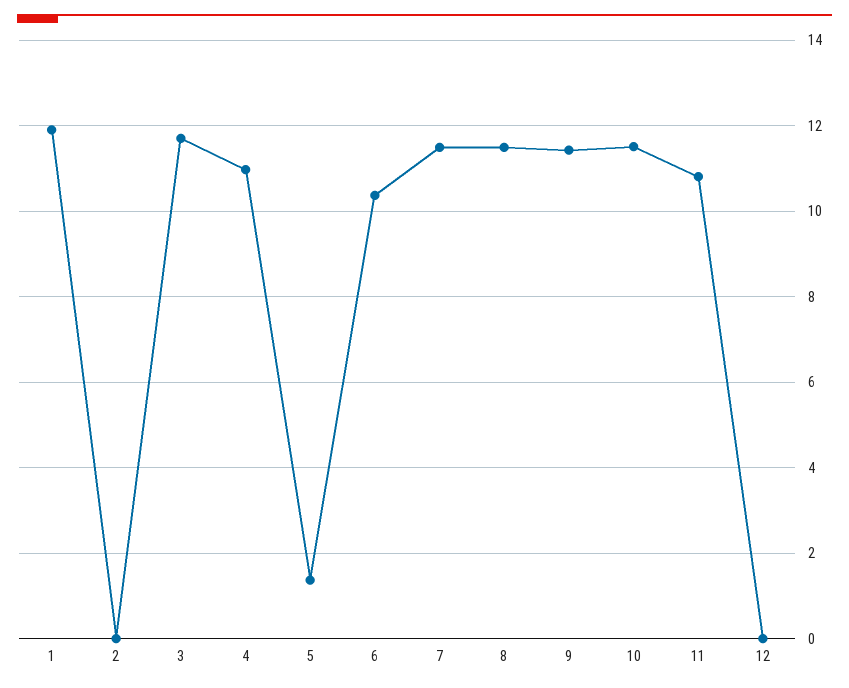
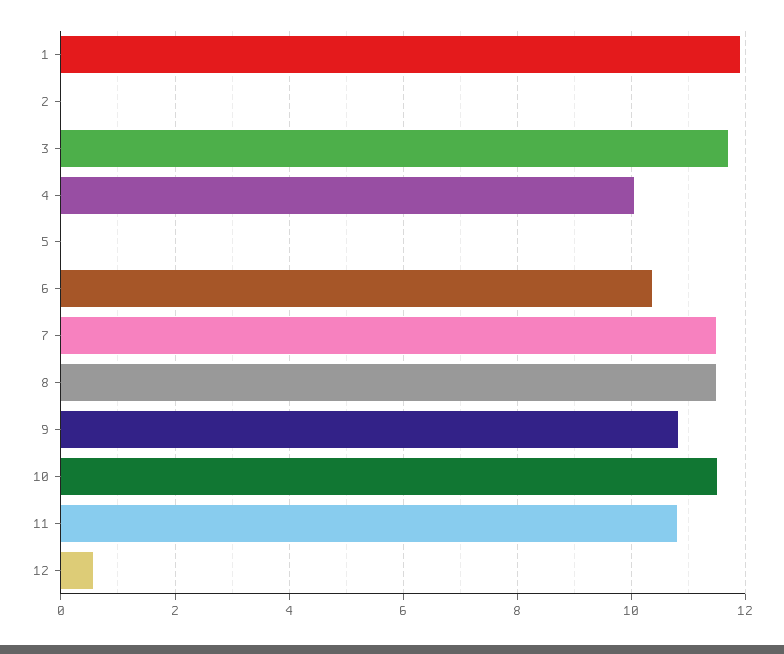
  {
    "1": 12,
    "2": 0,
    "3": 11.8,
-   "4": 11,
+   "4": 10,
-   "5": 1.4,
+   "5": 0,
    "6": 10.4,
    "7": 11.4,
    "8": 11.4,
-   "9": 11.4,
+   "9": 10.8,
    "10": 11.6,
    "11": 10.8,
-   "12": 0
+   "12": 0.6
  }

